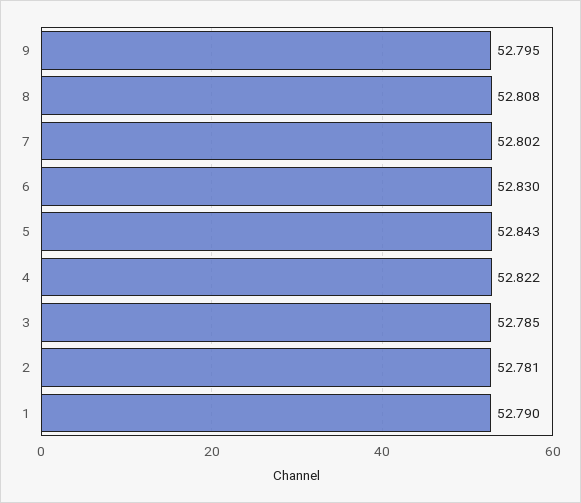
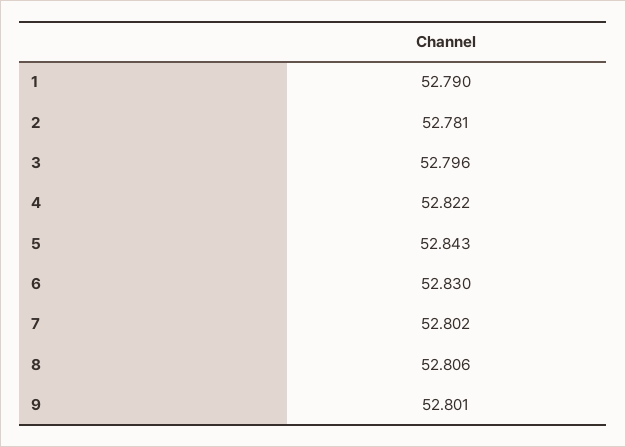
  {
-   "9": 52.795,
+   "9": 52.801,
-   "8": 52.808,
+   "8": 52.806,
    "7": 52.802,
    "6": 52.83,
    "5": 52.843,
    "4": 52.822,
-   "3": 52.785,
+   "3": 52.796,
    "2": 52.781,
    "1": 52.79
  }

